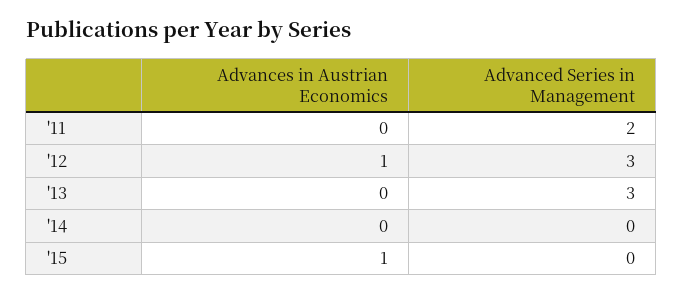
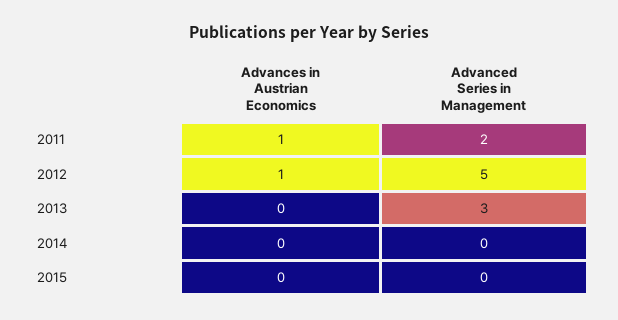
  {
    "Advances in Austrian Economics": {
-     "'11": 0,
+     "'11": 1,
      "'12": 1,
      "'13": 0,
      "'14": 0,
-     "'15": 1
+     "'15": 0
    },
    "Advanced Series in Management": {
      "'11": 2,
-     "'12": 3,
+     "'12": 5,
      "'13": 3,
      "'14": 0,
      "'15": 0
    }
  }

